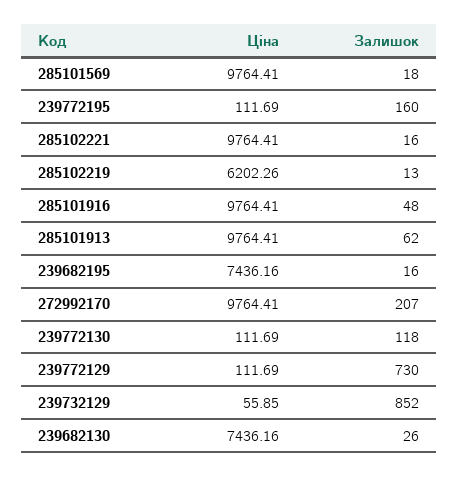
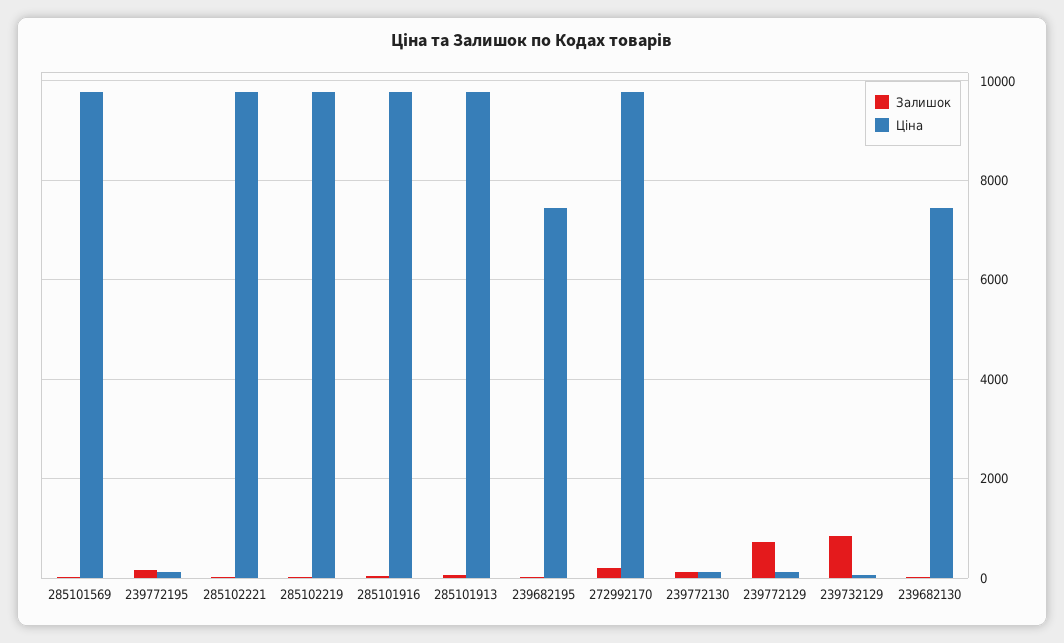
  {
    "Ціна": {
      "285101569": 9764.41,
      "239772195": 111.69,
      "285102221": 9764.41,
-     "285102219": 6202.26,
+     "285102219": 9800,
      "285101916": 9764.41,
      "285101913": 9764.41,
      "239682195": 7436.16,
      "272992170": 9764.41,
      "239772130": 111.69,
      "239772129": 111.69,
      "239732129": 55.85,
      "239682130": 7436.16
    },
    "Залишок": {
      "285101569": 18,
      "239772195": 160,
      "285102221": 16,
      "285102219": 13,
      "285101916": 48,
      "285101913": 62,
      "239682195": 16,
      "272992170": 207,
      "239772130": 118,
      "239772129": 730,
      "239732129": 852,
      "239682130": 26
    }
  }

